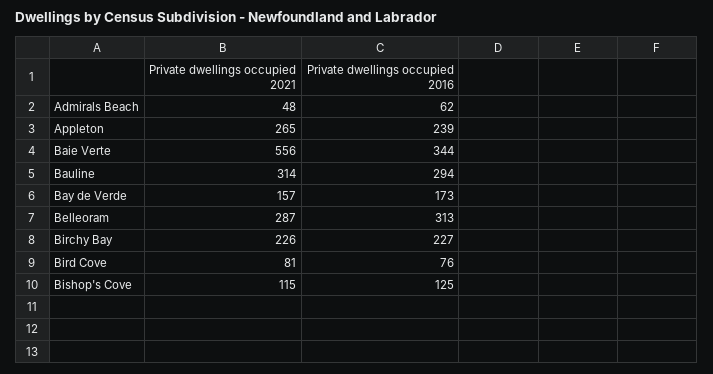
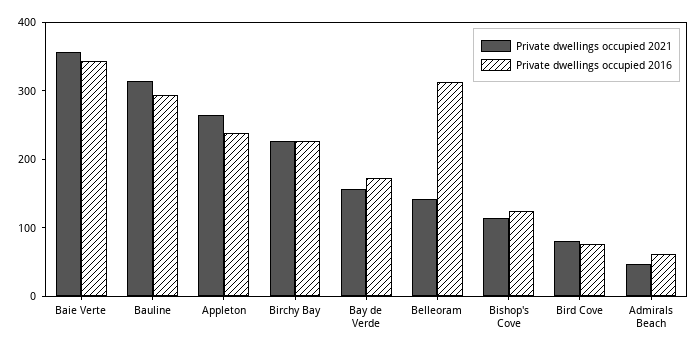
  {
    "Private dwellings occupied 2021": {
      "Admirals Beach": 48,
      "Appleton": 265,
-     "Baie Verte": 556,
+     "Baie Verte": 360,
      "Bauline": 314,
      "Bay de Verde": 157,
-     "Belleoram": 287,
+     "Belleoram": 140,
      "Birchy Bay": 226,
      "Bird Cove": 81,
      "Bishop's Cove": 115
    },
    "Private dwellings occupied 2016": {
      "Admirals Beach": 62,
      "Appleton": 239,
      "Baie Verte": 344,
      "Bauline": 294,
      "Bay de Verde": 173,
      "Belleoram": 313,
      "Birchy Bay": 227,
      "Bird Cove": 76,
      "Bishop's Cove": 125
    }
  }

